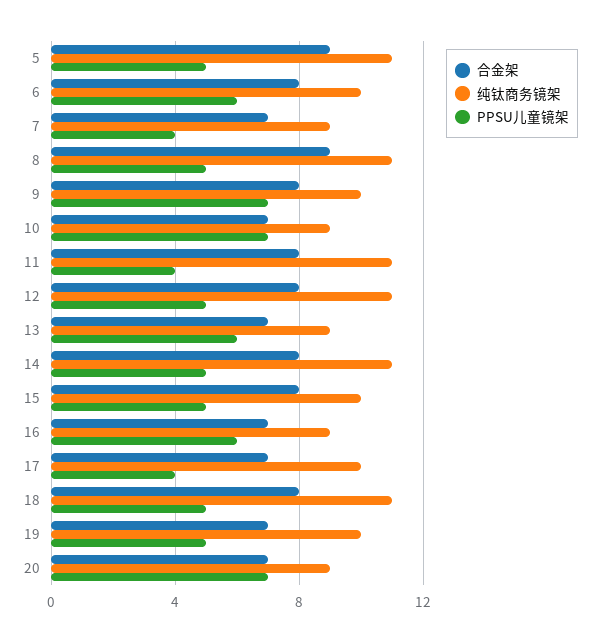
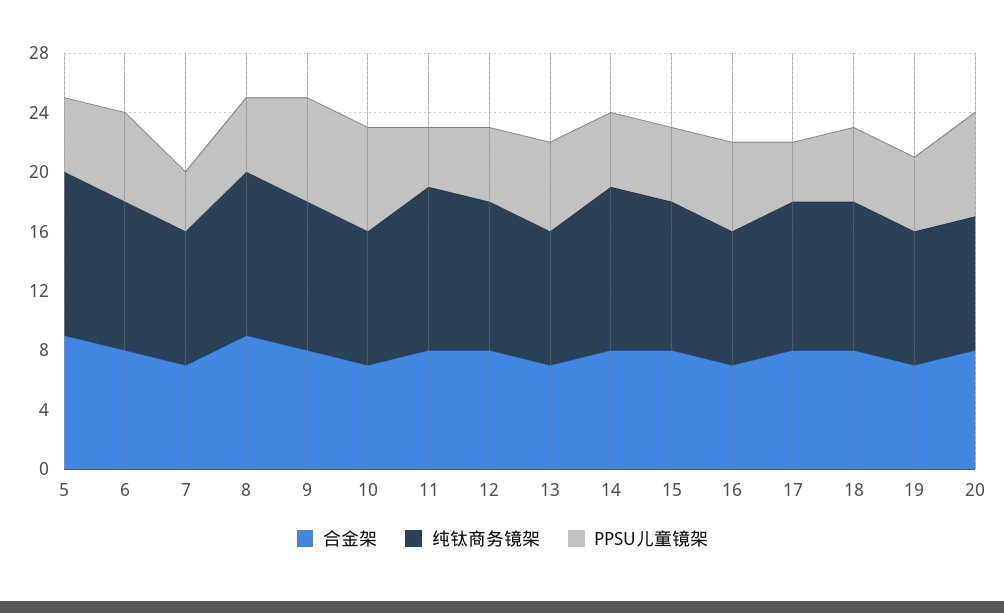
  {
    "合金架": {
      "5": 9,
      "6": 8,
      "7": 7,
      "8": 9,
      "9": 8,
      "10": 7,
      "11": 8,
      "12": 8,
      "13": 7,
      "14": 8,
      "15": 8,
      "16": 7,
-     "17": 7,
+     "17": 8,
      "18": 8,
      "19": 7,
-     "20": 7
+     "20": 8
    },
    "纯钛商务镜架": {
      "5": 11,
      "6": 10,
      "7": 9,
      "8": 11,
      "9": 10,
      "10": 9,
      "11": 11,
-     "12": 11,
+     "12": 10,
      "13": 9,
      "14": 11,
      "15": 10,
      "16": 9,
      "17": 10,
-     "18": 11,
+     "18": 10,
-     "19": 10,
+     "19": 9,
      "20": 9
    },
    "PPSU儿童镜架": {
      "5": 5,
      "6": 6,
      "7": 4,
      "8": 5,
      "9": 7,
      "10": 7,
      "11": 4,
      "12": 5,
      "13": 6,
      "14": 5,
      "15": 5,
      "16": 6,
      "17": 4,
      "18": 5,
      "19": 5,
      "20": 7
    }
  }

